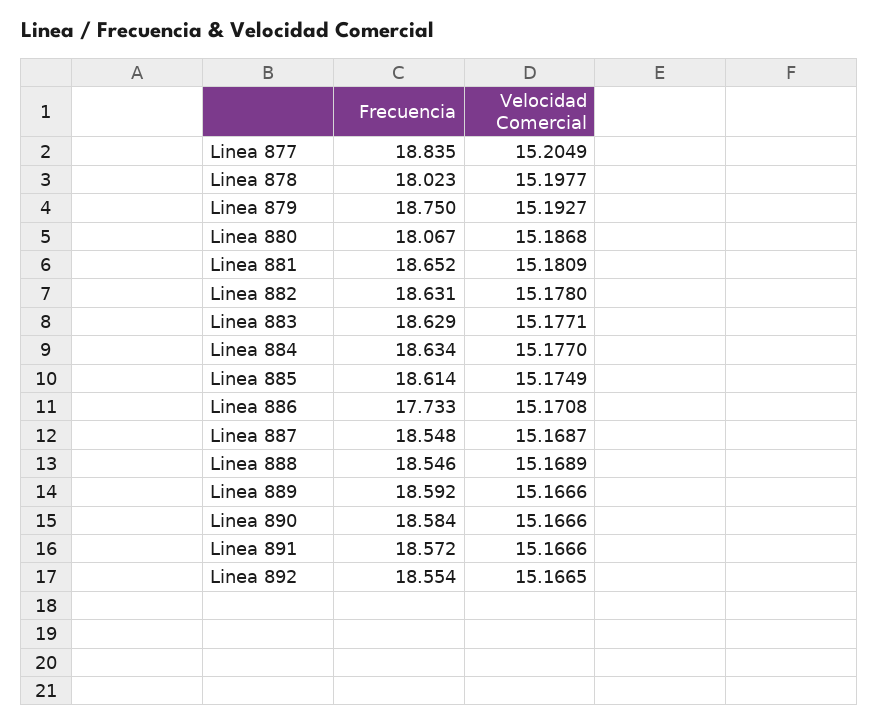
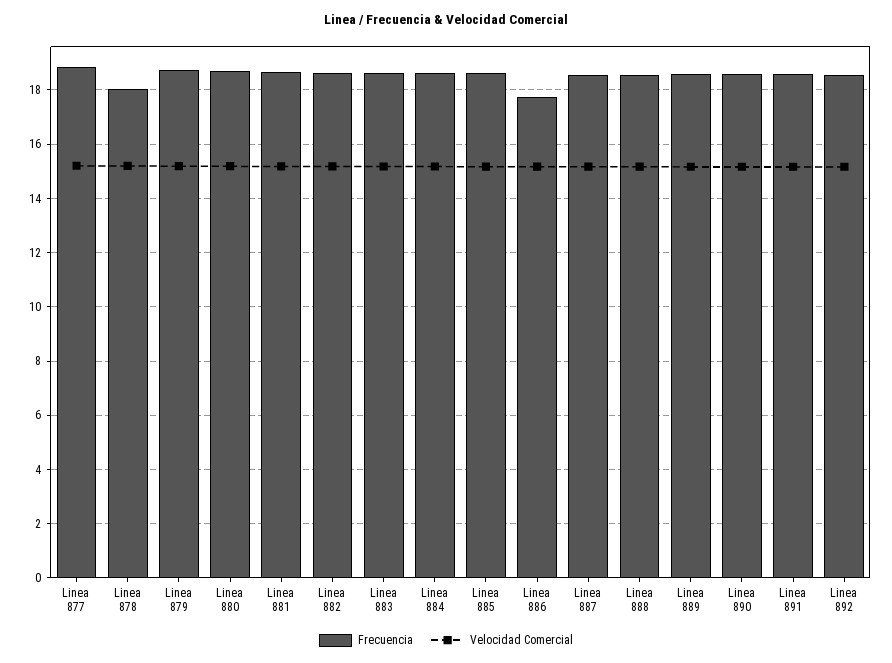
  {
    "Frecuencia": {
      "Linea 877": 18.835,
      "Linea 878": 18.023,
      "Linea 879": 18.75,
-     "Linea 880": 18.067,
+     "Linea 880": 18.75,
      "Linea 881": 18.652,
      "Linea 882": 18.631,
      "Linea 883": 18.629,
      "Linea 884": 18.634,
      "Linea 885": 18.614,
      "Linea 886": 17.733,
      "Linea 887": 18.548,
      "Linea 888": 18.546,
      "Linea 889": 18.592,
      "Linea 890": 18.584,
      "Linea 891": 18.572,
      "Linea 892": 18.554
    },
    "Velocidad Comercial": {
      "Linea 877": 15.2049,
      "Linea 878": 15.1977,
      "Linea 879": 15.1927,
      "Linea 880": 15.1868,
      "Linea 881": 15.1809,
      "Linea 882": 15.178,
      "Linea 883": 15.1771,
      "Linea 884": 15.177,
      "Linea 885": 15.1749,
      "Linea 886": 15.1708,
      "Linea 887": 15.1687,
      "Linea 888": 15.1689,
      "Linea 889": 15.1666,
      "Linea 890": 15.1666,
      "Linea 891": 15.1666,
      "Linea 892": 15.1665
    }
  }

